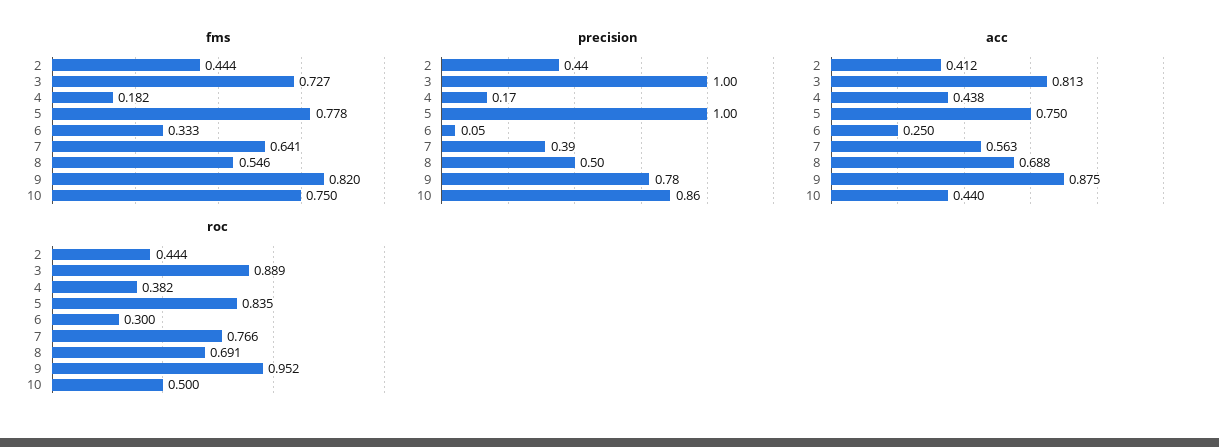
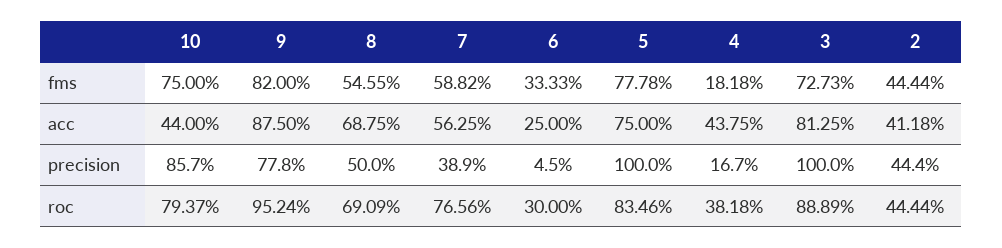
  {
    "fms": {
      "2": 0.4444,
      "3": 0.7273,
      "4": 0.1818,
      "5": 0.7778,
      "6": 0.3333,
-     "7": 0.641,
+     "7": 0.5882,
      "8": 0.5455,
      "9": 0.82,
      "10": 0.75
    },
    "precision": {
      "2": 0.444,
      "3": 1,
      "4": 0.167,
      "5": 1,
      "6": 0.045,
      "7": 0.389,
      "8": 0.5,
      "9": 0.778,
      "10": 0.857
    },
    "acc": {
      "2": 0.4118,
      "3": 0.8125,
      "4": 0.4375,
      "5": 0.75,
      "6": 0.25,
      "7": 0.5625,
      "8": 0.6875,
      "9": 0.875,
      "10": 0.44
    },
    "roc": {
      "2": 0.4444,
      "3": 0.8889,
      "4": 0.3818,
      "5": 0.8346,
      "6": 0.3,
      "7": 0.7656,
      "8": 0.6909,
      "9": 0.9524,
-     "10": 0.5
+     "10": 0.7937
    }
  }

